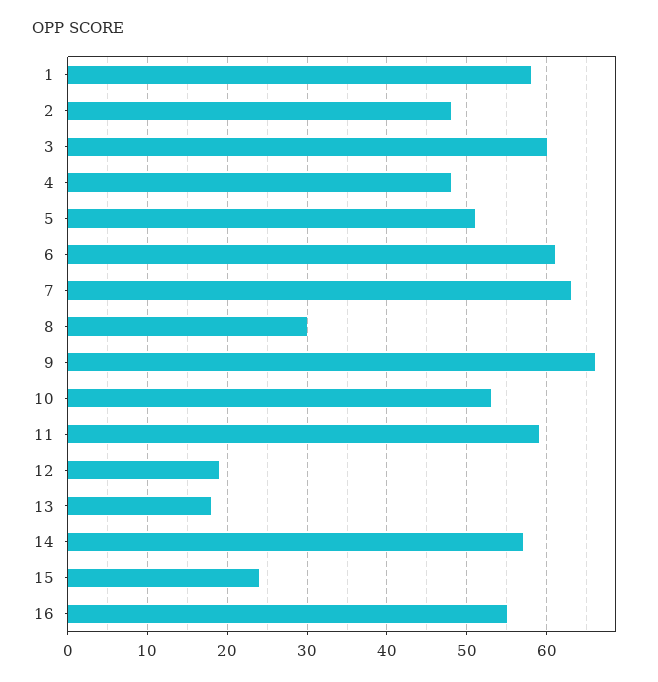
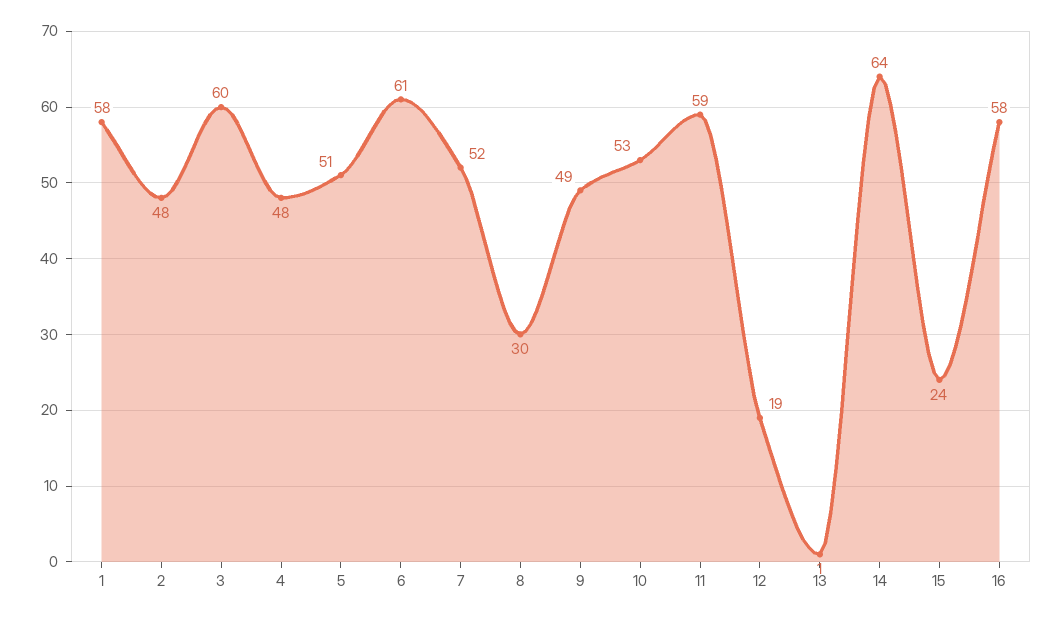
  {
    "1": 58,
    "2": 48,
    "3": 60,
    "4": 48,
    "5": 51,
    "6": 61,
-   "7": 63,
+   "7": 52,
    "8": 30,
-   "9": 66,
+   "9": 49,
    "10": 53,
    "11": 59,
    "12": 19,
-   "13": 18,
+   "13": 1,
-   "14": 57,
+   "14": 64,
    "15": 24,
-   "16": 55
+   "16": 58
  }

